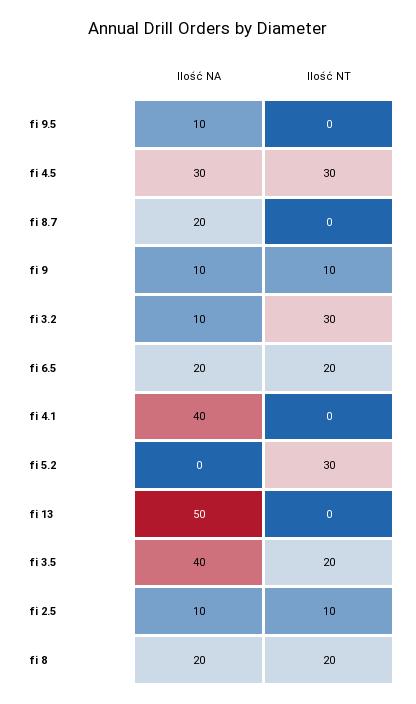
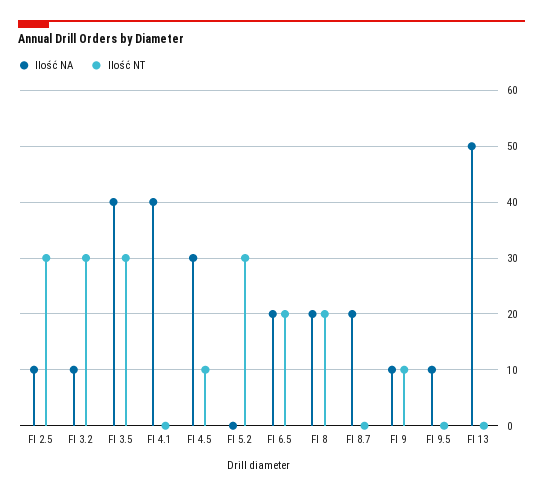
  {
    "Ilość NA": {
      "fi 9.5": 10,
      "fi 4.5": 30,
      "fi 8.7": 20,
      "fi 9": 10,
      "fi 3.2": 10,
      "fi 6.5": 20,
      "fi 4.1": 40,
      "fi 5.2": 0,
      "fi 13": 50,
      "fi 3.5": 40,
      "fi 2.5": 10,
      "fi 8": 20
    },
    "Ilość NT": {
      "fi 9.5": 0,
-     "fi 4.5": 30,
+     "fi 4.5": 10,
      "fi 8.7": 0,
      "fi 9": 10,
      "fi 3.2": 30,
      "fi 6.5": 20,
      "fi 4.1": 0,
      "fi 5.2": 30,
      "fi 13": 0,
-     "fi 3.5": 20,
+     "fi 3.5": 30,
-     "fi 2.5": 10,
+     "fi 2.5": 30,
      "fi 8": 20
    }
  }

